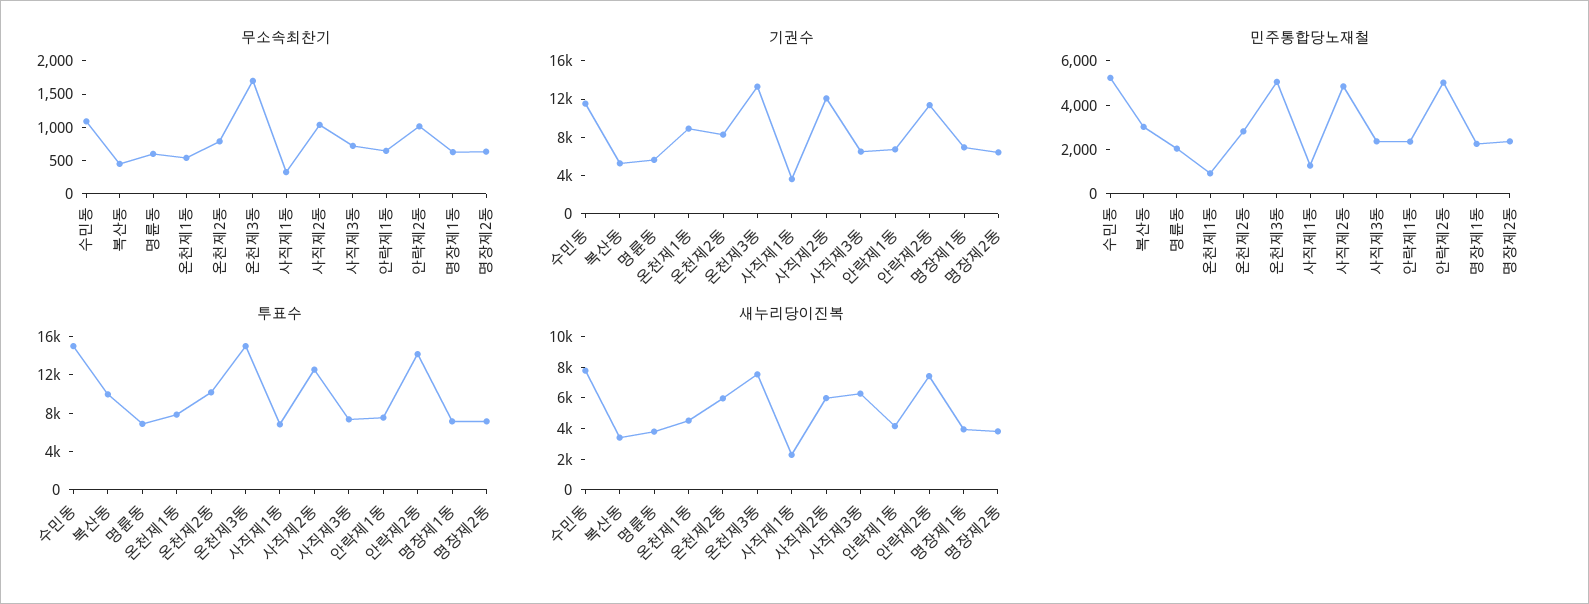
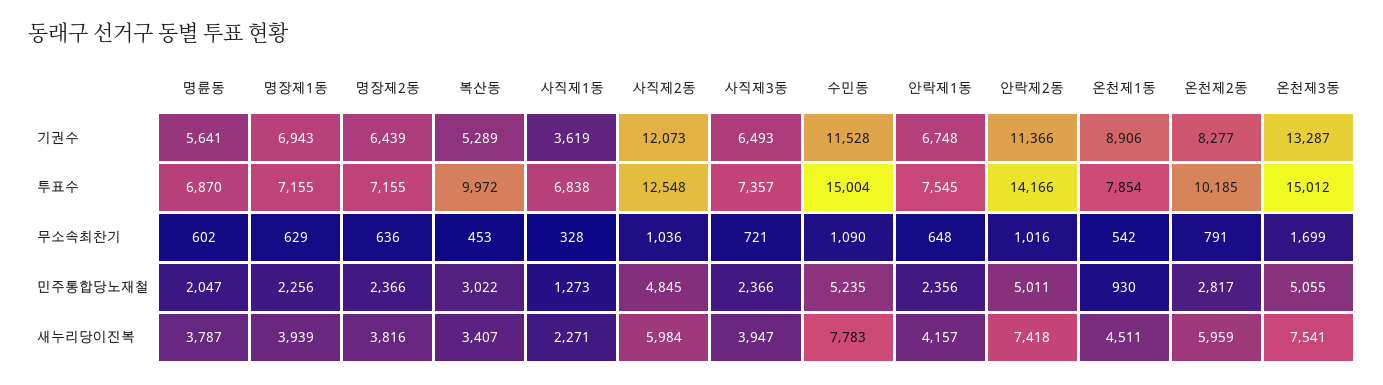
  {
    "무소속최찬기": {
      "수민동": 1090,
      "복산동": 453,
      "명륜동": 602,
      "온천제1동": 542,
      "온천제2동": 791,
      "온천제3동": 1699,
      "사직제1동": 328,
      "사직제2동": 1036,
      "사직제3동": 721,
      "안락제1동": 648,
      "안락제2동": 1016,
      "명장제1동": 629,
      "명장제2동": 636
    },
    "기권수": {
      "수민동": 11528,
      "복산동": 5289,
      "명륜동": 5641,
      "온천제1동": 8906,
      "온천제2동": 8277,
      "온천제3동": 13287,
      "사직제1동": 3619,
      "사직제2동": 12073,
      "사직제3동": 6493,
      "안락제1동": 6748,
      "안락제2동": 11366,
      "명장제1동": 6943,
      "명장제2동": 6439
    },
    "민주통합당노재철": {
      "수민동": 5235,
      "복산동": 3022,
      "명륜동": 2047,
      "온천제1동": 930,
      "온천제2동": 2817,
      "온천제3동": 5055,
      "사직제1동": 1273,
      "사직제2동": 4845,
      "사직제3동": 2366,
      "안락제1동": 2356,
      "안락제2동": 5011,
      "명장제1동": 2256,
      "명장제2동": 2366
    },
    "투표수": {
      "수민동": 15004,
      "복산동": 9972,
      "명륜동": 6870,
      "온천제1동": 7854,
      "온천제2동": 10185,
      "온천제3동": 15012,
      "사직제1동": 6838,
      "사직제2동": 12548,
      "사직제3동": 7357,
      "안락제1동": 7545,
      "안락제2동": 14166,
      "명장제1동": 7155,
      "명장제2동": 7155
    },
    "새누리당이진복": {
      "수민동": 7783,
      "복산동": 3407,
      "명륜동": 3787,
      "온천제1동": 4511,
      "온천제2동": 5959,
      "온천제3동": 7541,
      "사직제1동": 2271,
      "사직제2동": 5984,
-     "사직제3동": 6000,
+     "사직제3동": 3947,
      "안락제1동": 4157,
      "안락제2동": 7418,
      "명장제1동": 3939,
      "명장제2동": 3816
    }
  }

